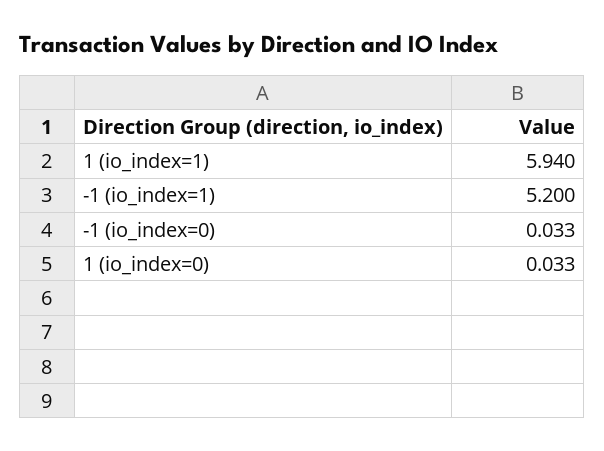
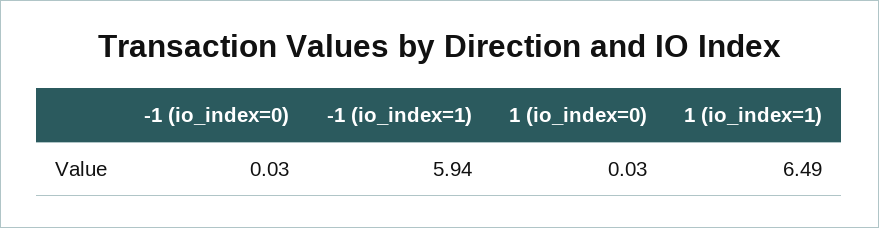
  {
-   "1 (io_index=1)": 5.94,
+   "1 (io_index=1)": 6.49,
-   "-1 (io_index=1)": 5.2,
+   "-1 (io_index=1)": 5.94,
    "-1 (io_index=0)": 0.033,
    "1 (io_index=0)": 0.033
  }

